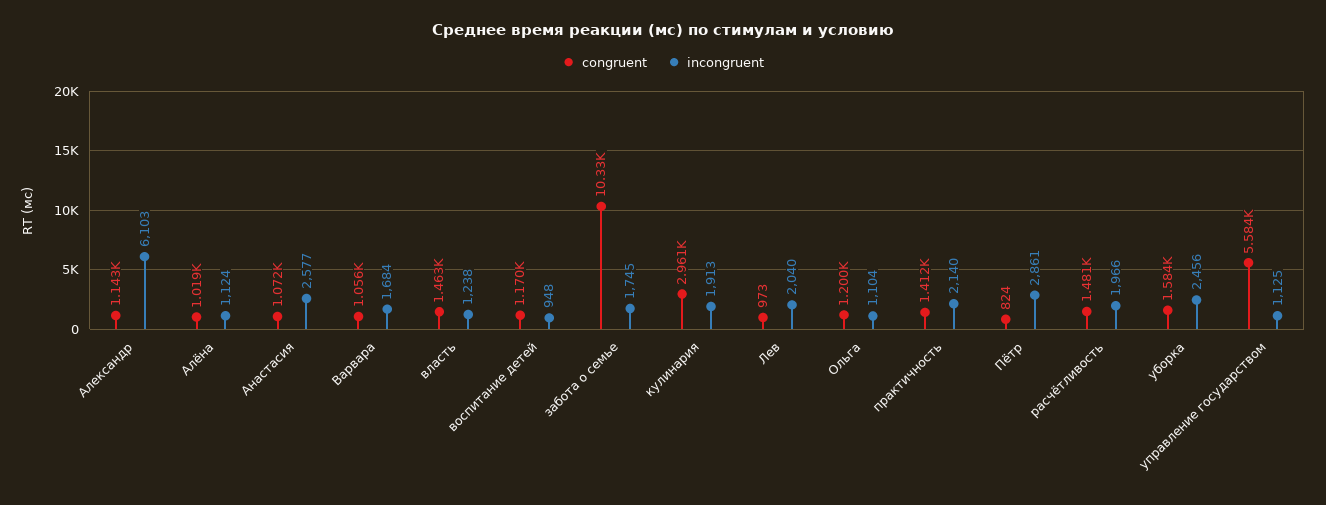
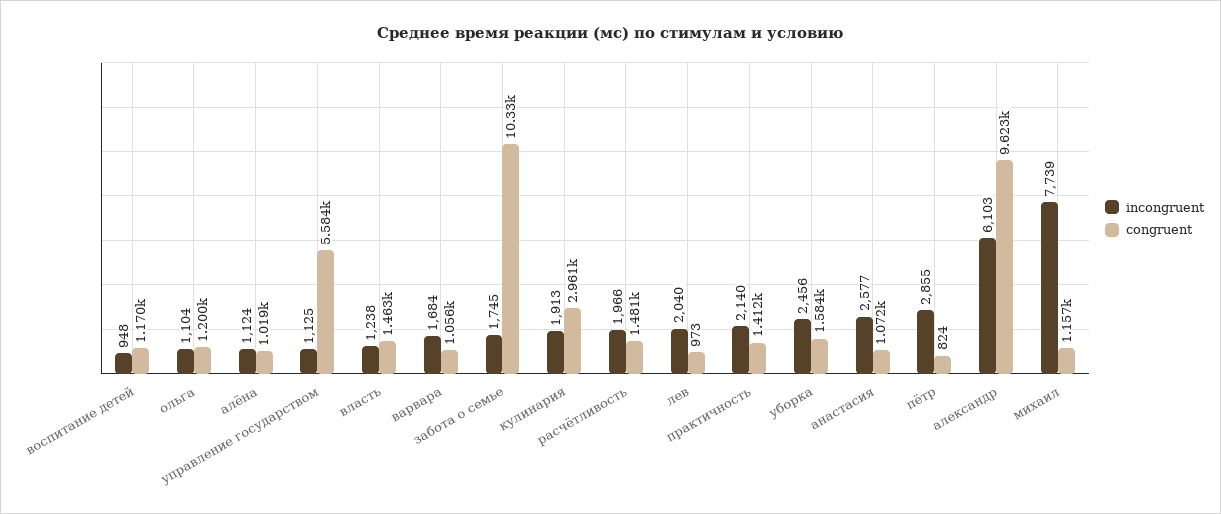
  {
    "congruent": {
-     "Александр": 1143,
+     "Александр": 9623,
      "Алёна": 1019,
      "Анастасия": 1072,
      "Варвара": 1056,
      "власть": 1463,
      "воспитание детей": 1170,
      "забота о семье": 10330,
      "кулинария": 2961,
      "Лев": 973,
      "Ольга": 1200,
      "практичность": 1412,
      "Пётр": 824,
      "расчётливость": 1481,
      "уборка": 1584,
-     "управление государством": 5584
+     "управление государством": 5584,
+     "михаил": 1157
    },
    "incongruent": {
      "Александр": 6103,
      "Алёна": 1124,
      "Анастасия": 2577,
      "Варвара": 1684,
      "власть": 1238,
      "воспитание детей": 948,
      "забота о семье": 1745,
      "кулинария": 1913,
      "Лев": 2040,
      "Ольга": 1104,
      "практичность": 2140,
-     "Пётр": 2861,
+     "Пётр": 2855,
      "расчётливость": 1966,
      "уборка": 2456,
-     "управление государством": 1125
+     "управление государством": 1125,
+     "михаил": 7739
    }
  }

